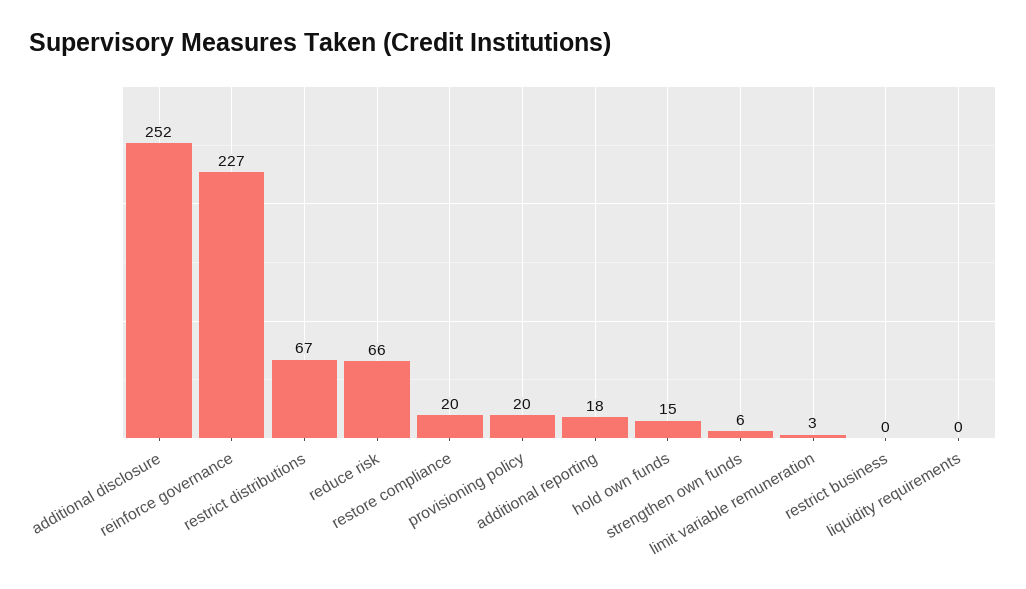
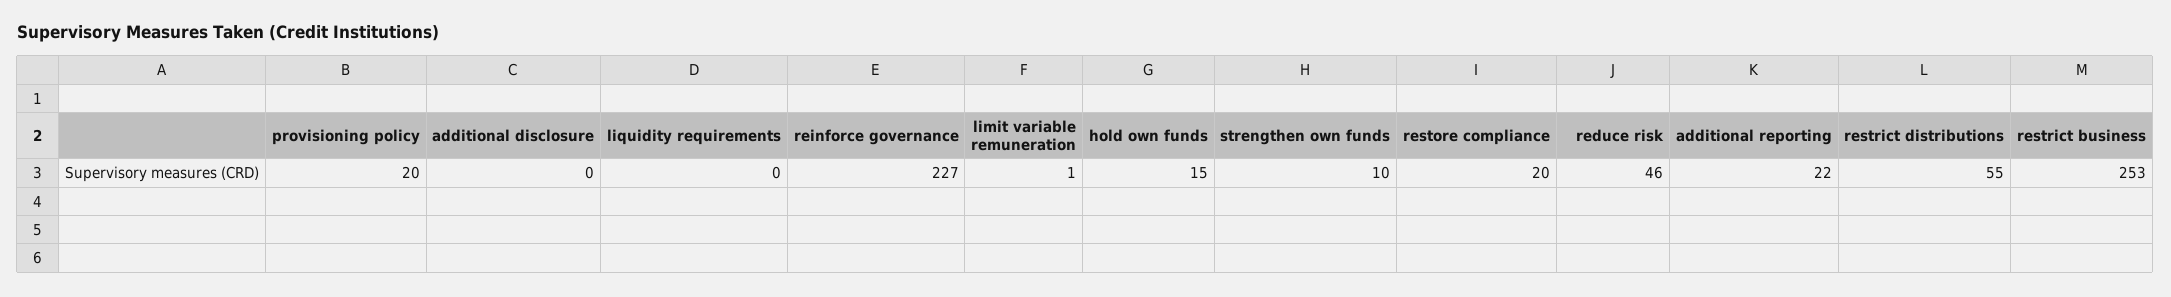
  {
-   "additional disclosure": 252,
+   "additional disclosure": 0,
    "reinforce governance": 227,
-   "restrict distributions": 67,
+   "restrict distributions": 55,
-   "reduce risk": 66,
+   "reduce risk": 46,
    "restore compliance": 20,
    "provisioning policy": 20,
-   "additional reporting": 18,
+   "additional reporting": 22,
    "hold own funds": 15,
-   "strengthen own funds": 6,
+   "strengthen own funds": 10,
-   "limit variable remuneration": 3,
+   "limit variable remuneration": 1,
-   "restrict business": 0,
+   "restrict business": 253,
    "liquidity requirements": 0
  }

